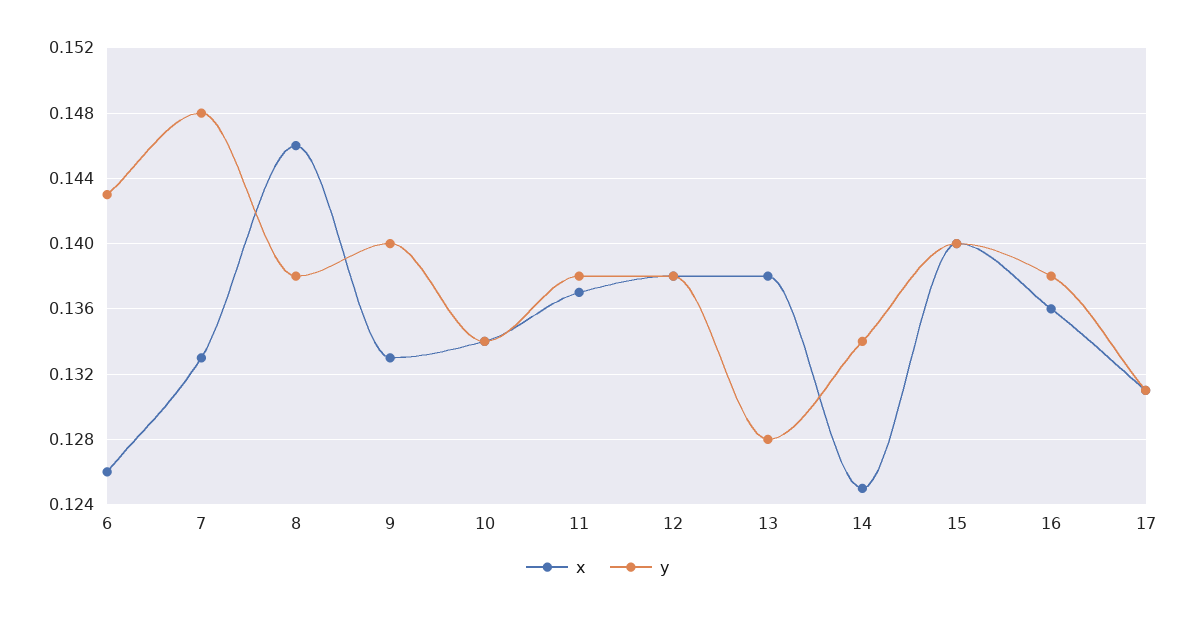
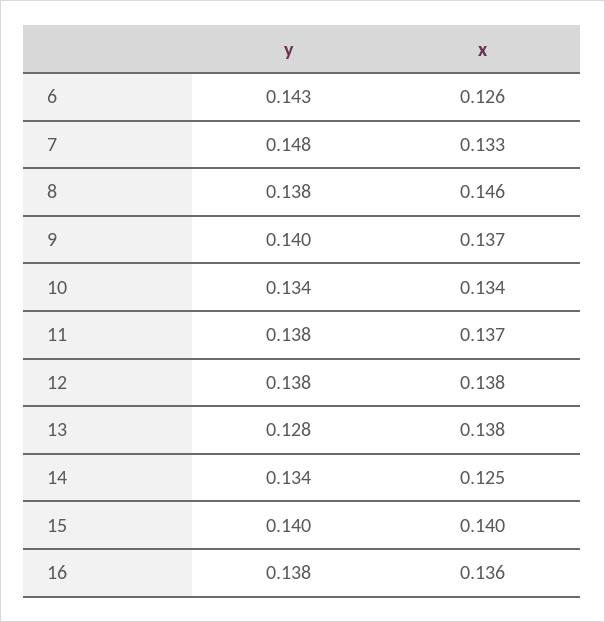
  {
    "x": {
      "6": 0.126,
      "7": 0.133,
      "8": 0.146,
-     "9": 0.133,
+     "9": 0.137,
      "10": 0.134,
      "11": 0.137,
      "12": 0.138,
      "13": 0.138,
      "14": 0.125,
      "15": 0.14,
-     "16": 0.136,
+     "16": 0.136
-     "17": 0.131
    },
    "y": {
      "6": 0.143,
      "7": 0.148,
      "8": 0.138,
      "9": 0.14,
      "10": 0.134,
      "11": 0.138,
      "12": 0.138,
      "13": 0.128,
      "14": 0.134,
      "15": 0.14,
-     "16": 0.138,
+     "16": 0.138
-     "17": 0.131
    }
  }

